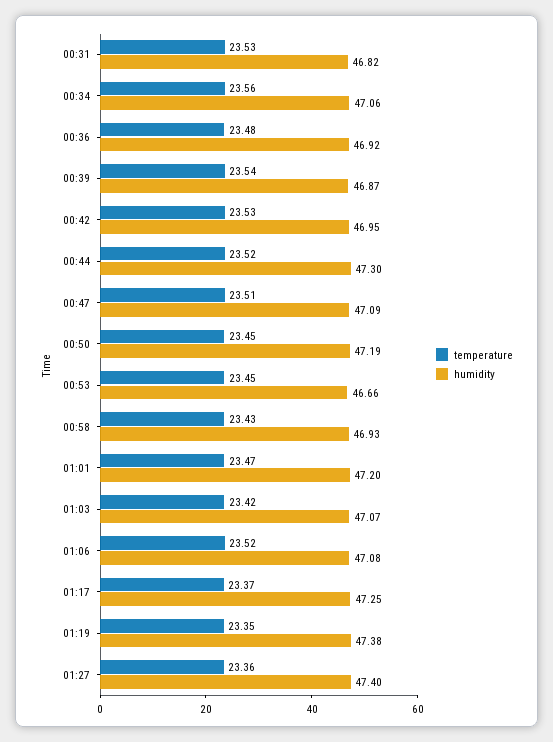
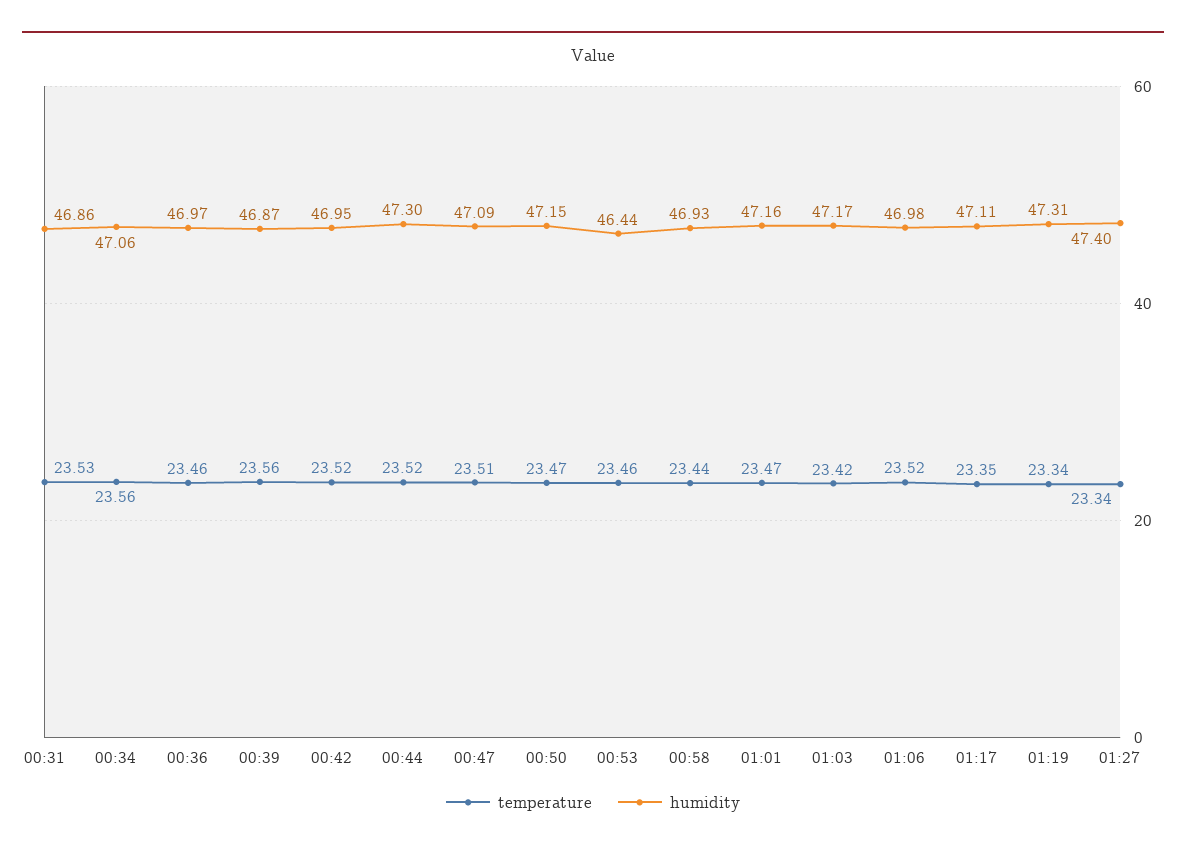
  {
    "temperature": {
      "00:31": 23.53,
      "00:34": 23.56,
-     "00:36": 23.48,
+     "00:36": 23.46,
-     "00:39": 23.54,
+     "00:39": 23.56,
-     "00:42": 23.53,
+     "00:42": 23.52,
      "00:44": 23.52,
      "00:47": 23.51,
-     "00:50": 23.45,
+     "00:50": 23.47,
-     "00:53": 23.45,
+     "00:53": 23.46,
-     "00:58": 23.43,
+     "00:58": 23.44,
      "01:01": 23.47,
      "01:03": 23.42,
      "01:06": 23.52,
-     "01:17": 23.37,
+     "01:17": 23.35,
-     "01:19": 23.35,
+     "01:19": 23.34,
-     "01:27": 23.36
+     "01:27": 23.34
    },
    "humidity": {
-     "00:31": 46.82,
+     "00:31": 46.86,
      "00:34": 47.06,
-     "00:36": 46.92,
+     "00:36": 46.97,
      "00:39": 46.87,
      "00:42": 46.95,
      "00:44": 47.3,
      "00:47": 47.09,
-     "00:50": 47.19,
+     "00:50": 47.15,
-     "00:53": 46.66,
+     "00:53": 46.44,
      "00:58": 46.93,
-     "01:01": 47.2,
+     "01:01": 47.16,
-     "01:03": 47.07,
+     "01:03": 47.17,
-     "01:06": 47.08,
+     "01:06": 46.98,
-     "01:17": 47.25,
+     "01:17": 47.11,
-     "01:19": 47.38,
+     "01:19": 47.31,
      "01:27": 47.4
    }
  }

